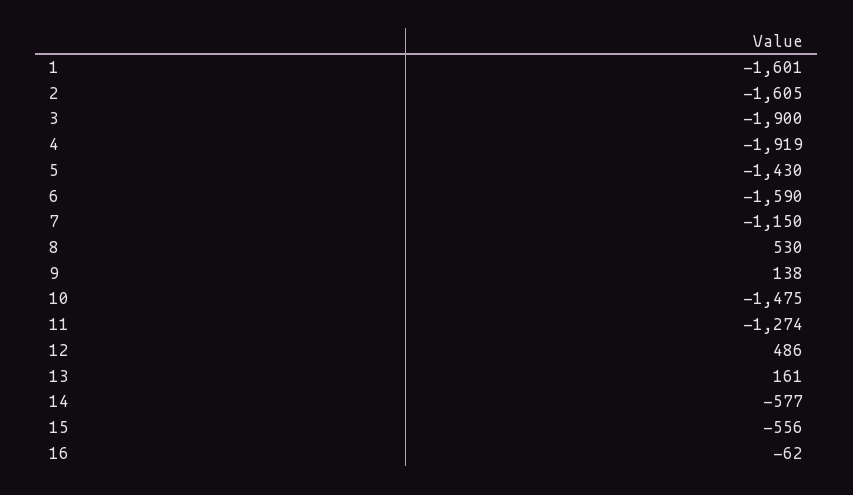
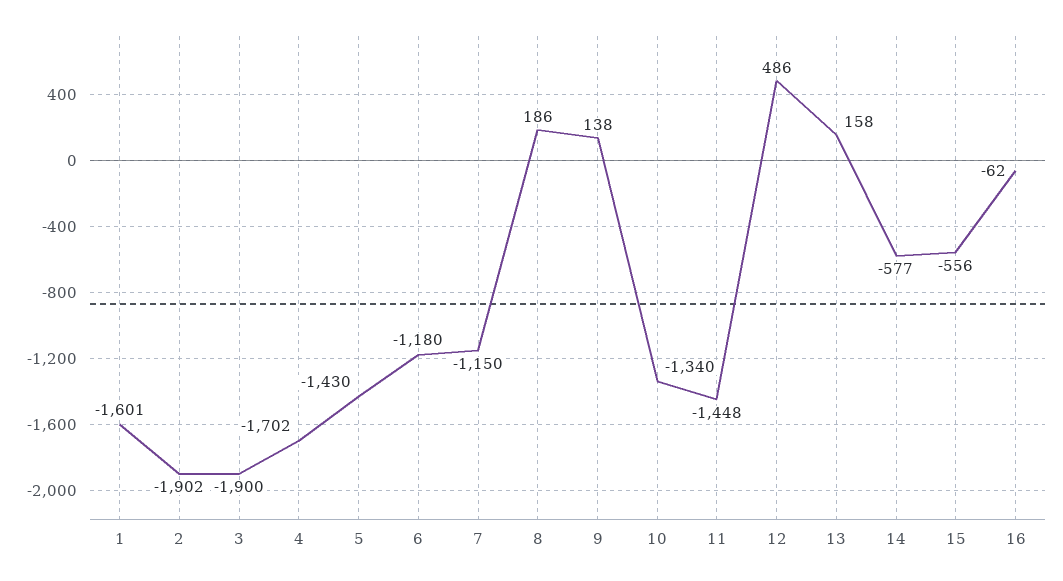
  {
    "1": -1601,
-   "2": -1605,
+   "2": -1902,
    "3": -1900,
-   "4": -1919,
+   "4": -1702,
    "5": -1430,
-   "6": -1590,
+   "6": -1180,
    "7": -1150,
-   "8": 530,
+   "8": 186,
    "9": 138,
-   "10": -1475,
+   "10": -1340,
-   "11": -1274,
+   "11": -1448,
    "12": 486,
-   "13": 161,
+   "13": 158,
    "14": -577,
    "15": -556,
    "16": -62
  }

